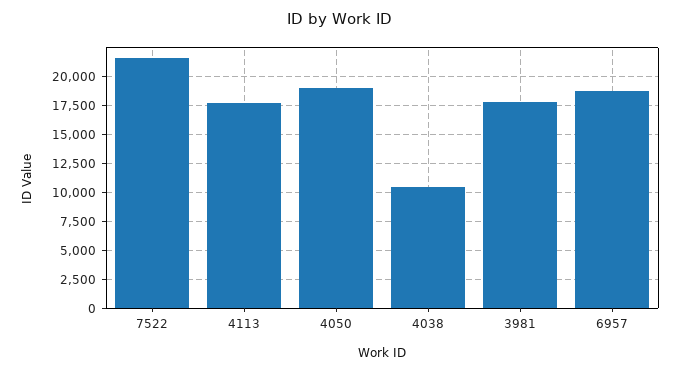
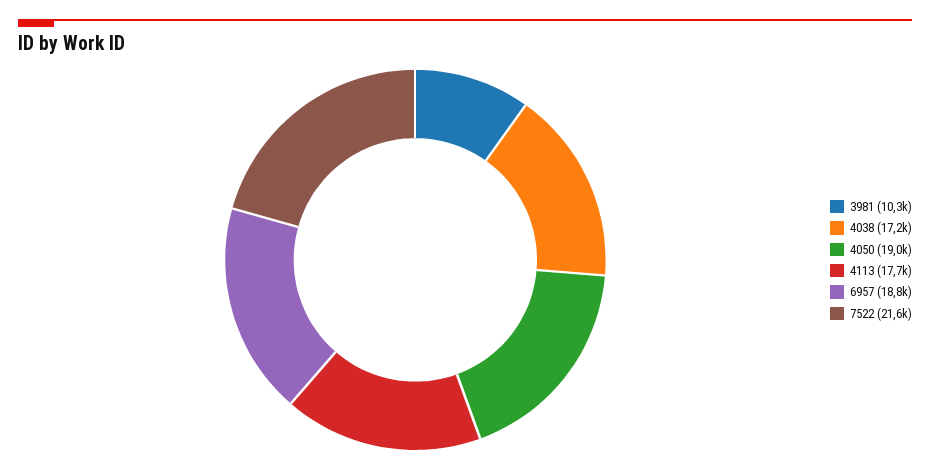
  {
    "7522": 21600,
    "4113": 17700,
    "4050": 19000,
-   "4038": 10000,
+   "4038": 17200,
-   "3981": 17500,
+   "3981": 10300,
    "6957": 18800
  }

